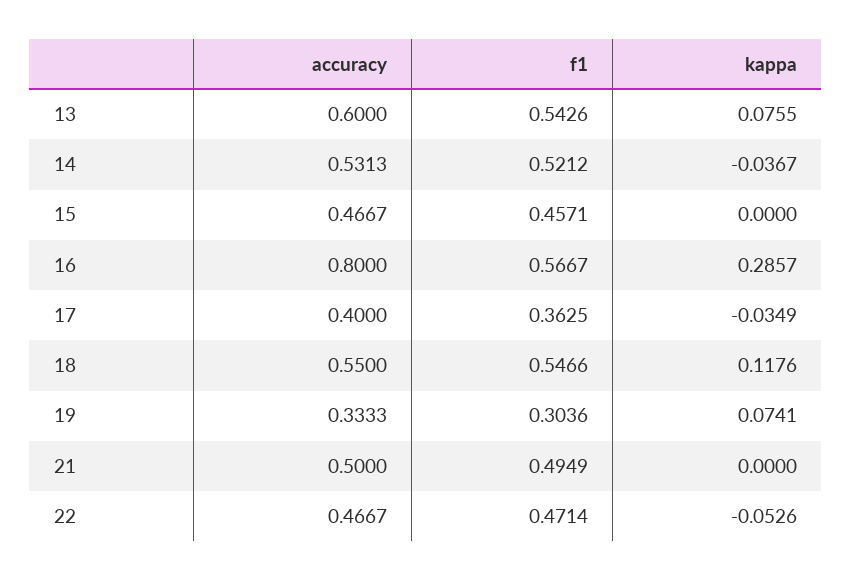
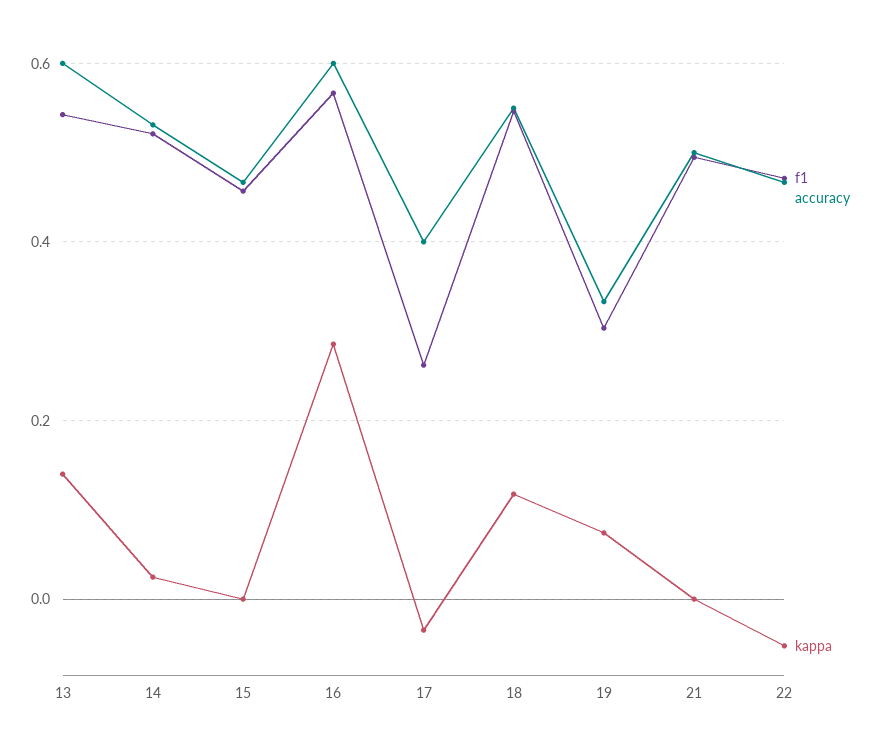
  {
    "accuracy": {
      "13": 0.6,
      "14": 0.5313,
      "15": 0.4667,
-     "16": 0.8,
+     "16": 0.6,
      "17": 0.4,
      "18": 0.55,
      "19": 0.3333,
      "21": 0.5,
      "22": 0.4667
    },
    "f1": {
      "13": 0.5426,
      "14": 0.5212,
      "15": 0.4571,
      "16": 0.5667,
-     "17": 0.3625,
+     "17": 0.26,
      "18": 0.5466,
      "19": 0.3036,
      "21": 0.4949,
      "22": 0.4714
    },
    "kappa": {
-     "13": 0.0755,
+     "13": 0.14,
-     "14": -0.0367,
+     "14": 0.02,
      "15": 0,
      "16": 0.2857,
      "17": -0.0349,
      "18": 0.1176,
      "19": 0.0741,
      "21": 0,
      "22": -0.0526
    }
  }

